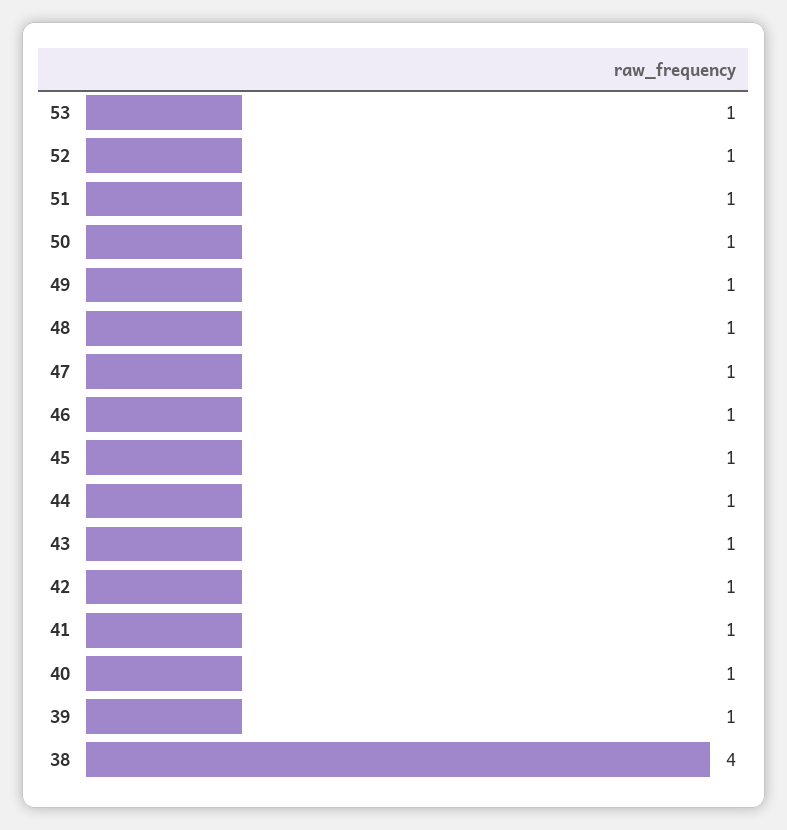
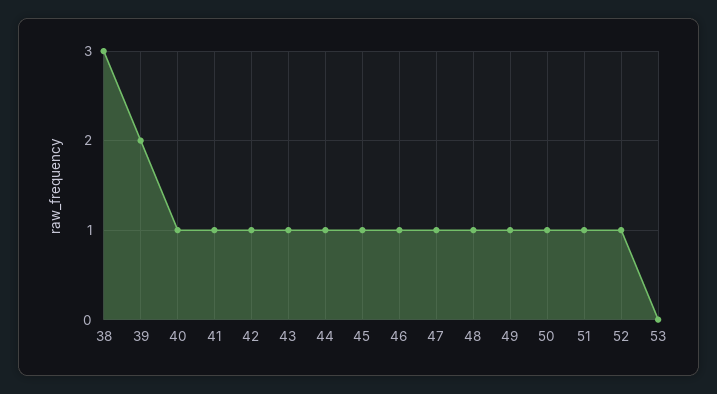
  {
-   "53": 1,
+   "53": 0,
    "52": 1,
    "51": 1,
    "50": 1,
    "49": 1,
    "48": 1,
    "47": 1,
    "46": 1,
    "45": 1,
    "44": 1,
    "43": 1,
    "42": 1,
    "41": 1,
    "40": 1,
-   "39": 1,
+   "39": 2,
-   "38": 4
+   "38": 3
  }

